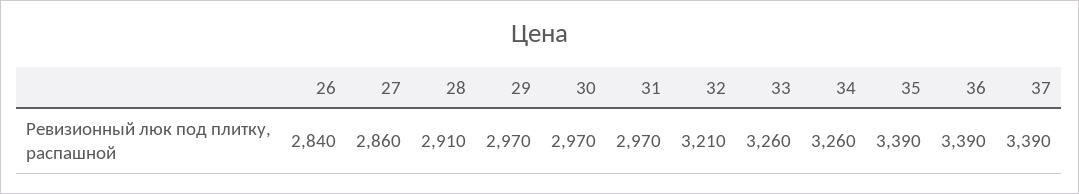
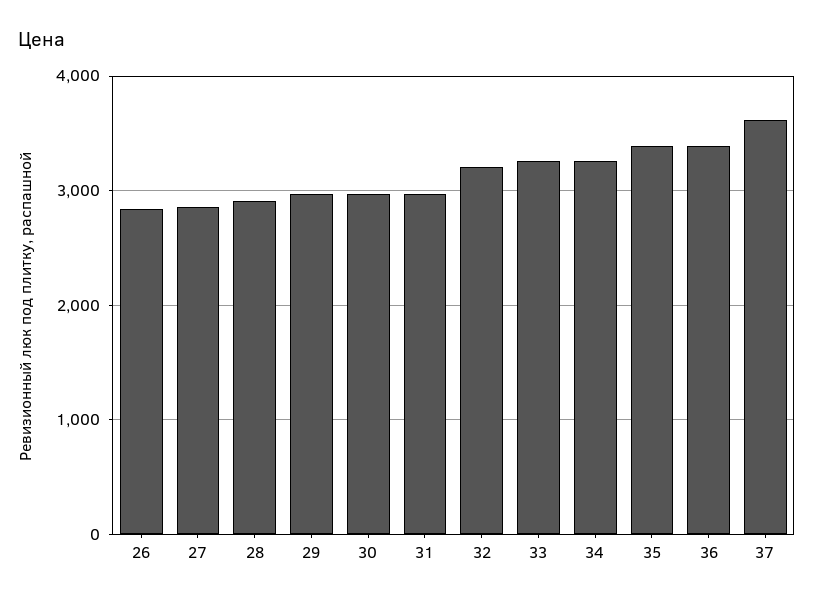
  {
    "26": 2840,
    "27": 2860,
    "28": 2910,
    "29": 2970,
    "30": 2970,
    "31": 2970,
    "32": 3210,
    "33": 3260,
    "34": 3260,
    "35": 3390,
    "36": 3390,
-   "37": 3390
+   "37": 3600
  }

